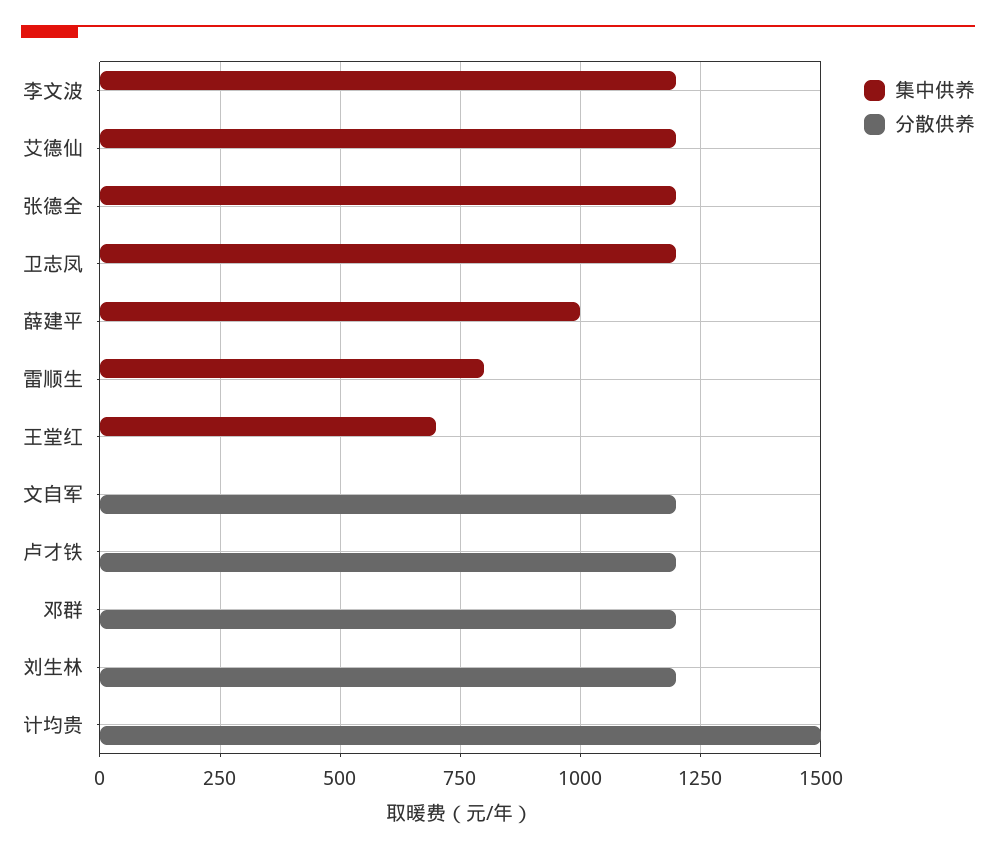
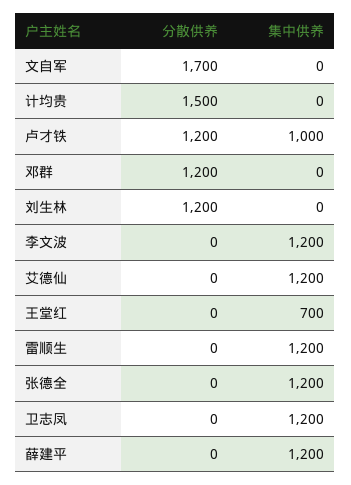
  {
    "集中供养": {
      "李文波": 1200,
      "艾德仙": 1200,
      "张德全": 1200,
      "卫志凤": 1200,
-     "薛建平": 1000,
+     "薛建平": 1200,
-     "雷顺生": 800,
+     "雷顺生": 1200,
      "王堂红": 700,
      "文自军": 0,
-     "卢才铁": 0,
+     "卢才铁": 1000,
      "邓群": 0,
      "刘生林": 0,
      "计均贵": 0
    },
    "分散供养": {
      "李文波": 0,
      "艾德仙": 0,
      "张德全": 0,
      "卫志凤": 0,
      "薛建平": 0,
      "雷顺生": 0,
      "王堂红": 0,
-     "文自军": 1200,
+     "文自军": 1700,
      "卢才铁": 1200,
      "邓群": 1200,
      "刘生林": 1200,
      "计均贵": 1500
    }
  }

